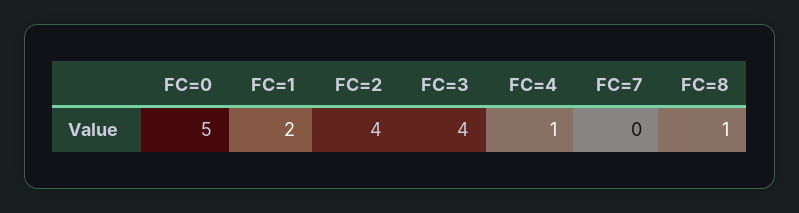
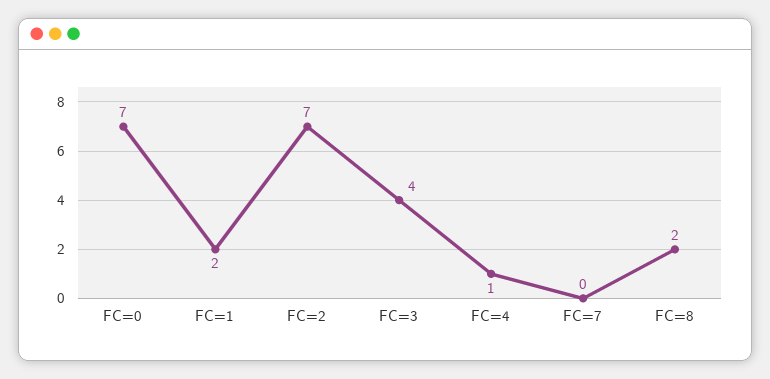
  {
-   "FC=0": 5,
+   "FC=0": 7,
    "FC=1": 2,
-   "FC=2": 4,
+   "FC=2": 7,
    "FC=3": 4,
    "FC=4": 1,
    "FC=7": 0,
-   "FC=8": 1
+   "FC=8": 2
  }

